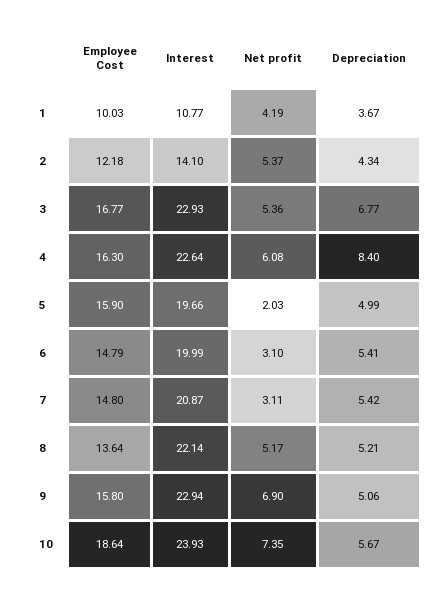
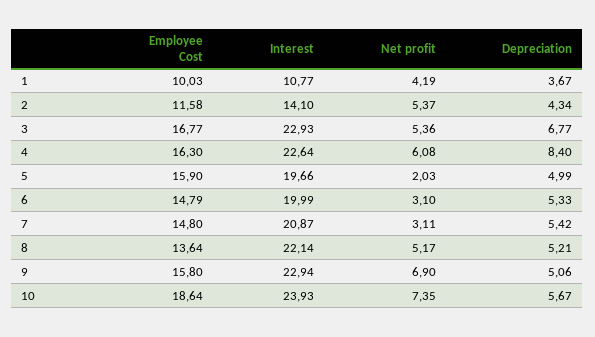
  {
    "Employee Cost": {
      "1": 10.03,
-     "2": 12.18,
+     "2": 11.58,
      "3": 16.77,
      "4": 16.3,
      "5": 15.9,
      "6": 14.79,
      "7": 14.8,
      "8": 13.64,
      "9": 15.8,
      "10": 18.64
    },
    "Interest": {
      "1": 10.77,
      "2": 14.1,
      "3": 22.93,
      "4": 22.64,
      "5": 19.66,
      "6": 19.99,
      "7": 20.87,
      "8": 22.14,
      "9": 22.94,
      "10": 23.93
    },
    "Net profit": {
      "1": 4.19,
      "2": 5.37,
      "3": 5.36,
      "4": 6.08,
      "5": 2.03,
      "6": 3.1,
      "7": 3.11,
      "8": 5.17,
      "9": 6.9,
      "10": 7.35
    },
    "Depreciation": {
      "1": 3.67,
      "2": 4.34,
      "3": 6.77,
      "4": 8.4,
      "5": 4.99,
-     "6": 5.41,
+     "6": 5.33,
      "7": 5.42,
      "8": 5.21,
      "9": 5.06,
      "10": 5.67
    }
  }

